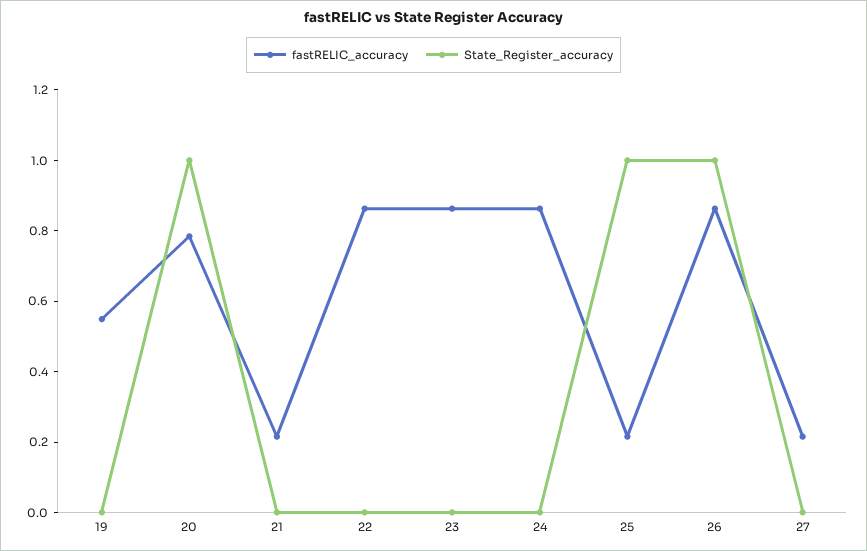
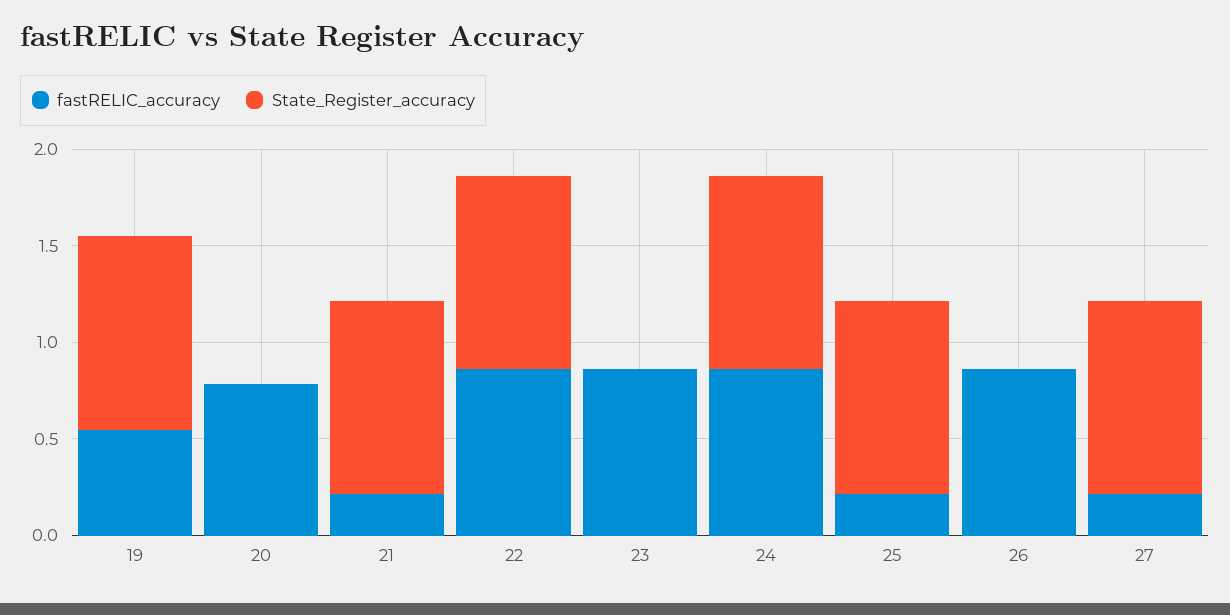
  {
    "fastRELIC_accuracy": {
      "19": 0.55,
      "20": 0.8,
      "21": 0.2,
      "22": 0.85,
      "23": 0.85,
      "24": 0.85,
      "25": 0.2,
      "26": 0.85,
      "27": 0.2
    },
    "State_Register_accuracy": {
-     "19": 0,
+     "19": 1,
-     "20": 1,
+     "20": 0,
-     "21": 0,
+     "21": 1,
-     "22": 0,
+     "22": 1,
      "23": 0,
-     "24": 0,
+     "24": 1,
      "25": 1,
-     "26": 1,
+     "26": 0,
-     "27": 0
+     "27": 1
    }
  }

